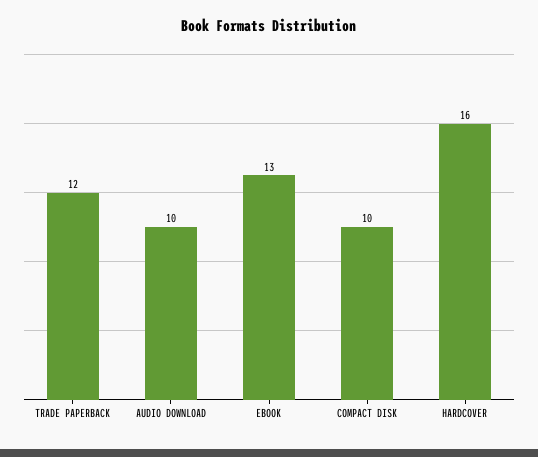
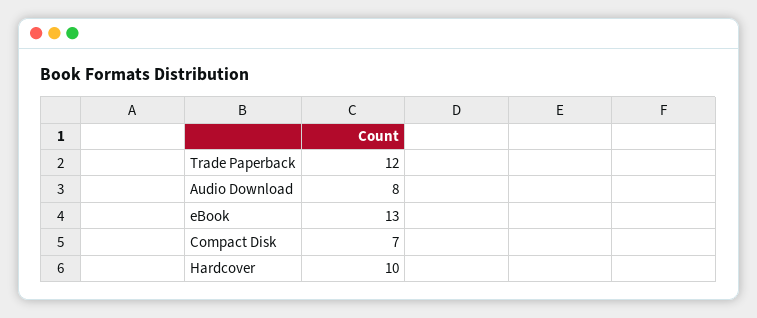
  {
    "TRADE PAPERBACK": 12,
-   "AUDIO DOWNLOAD": 10,
+   "AUDIO DOWNLOAD": 8,
    "EBOOK": 13,
-   "COMPACT DISK": 10,
+   "COMPACT DISK": 7,
-   "HARDCOVER": 16
+   "HARDCOVER": 10
  }

